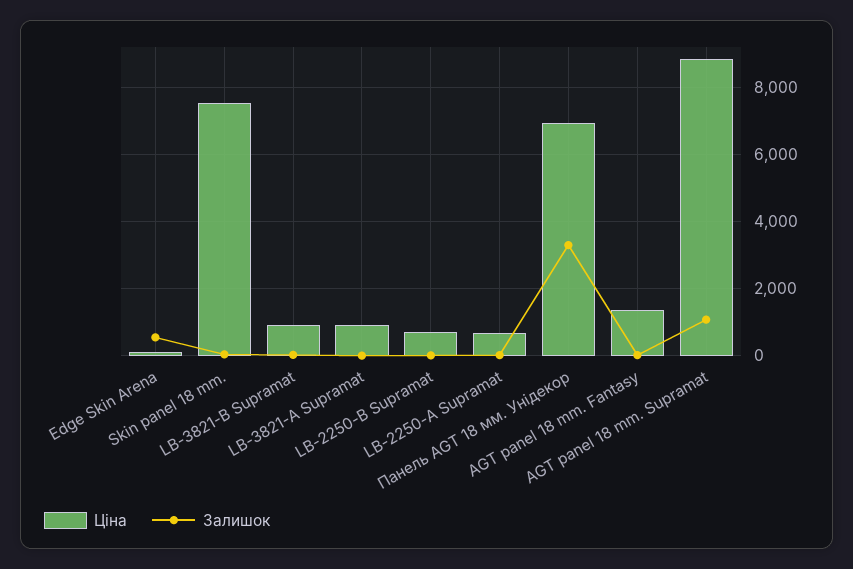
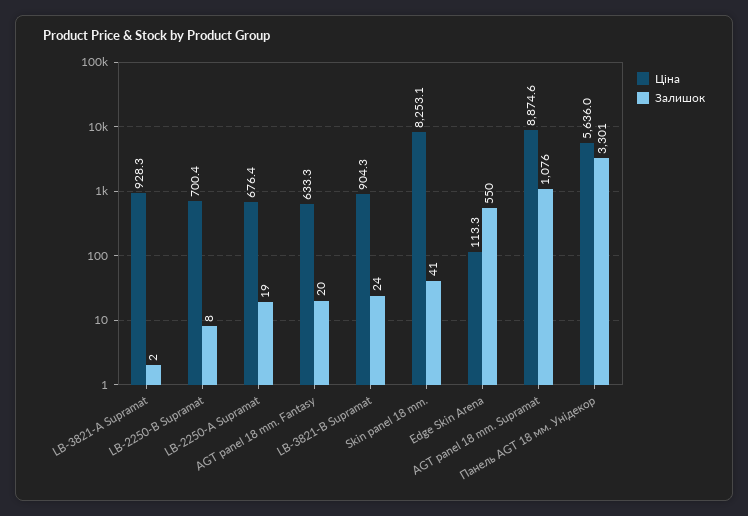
  {
    "Ціна": {
      "Edge Skin Arena": 113.3,
-     "Skin panel 18 mm.": 7600,
+     "Skin panel 18 mm.": 8253.1,
      "LB-3821-В Supramat": 904.3,
      "LB-3821-А Supramat": 928.3,
      "LB-2250-В Supramat": 700.4,
      "LB-2250-А Supramat": 676.4,
-     "Панель AGT 18 мм. Унідекор": 7000,
+     "Панель AGT 18 мм. Унідекор": 5636,
-     "AGT panel 18 mm. Fantasy": 1400,
+     "AGT panel 18 mm. Fantasy": 633.3,
      "AGT panel 18 mm. Supramat": 8874.6
    },
    "Залишок": {
      "Edge Skin Arena": 550,
      "Skin panel 18 mm.": 41,
      "LB-3821-В Supramat": 24,
      "LB-3821-А Supramat": 2,
      "LB-2250-В Supramat": 8,
      "LB-2250-А Supramat": 19,
      "Панель AGT 18 мм. Унідекор": 3301,
      "AGT panel 18 mm. Fantasy": 20,
      "AGT panel 18 mm. Supramat": 1076
    }
  }

